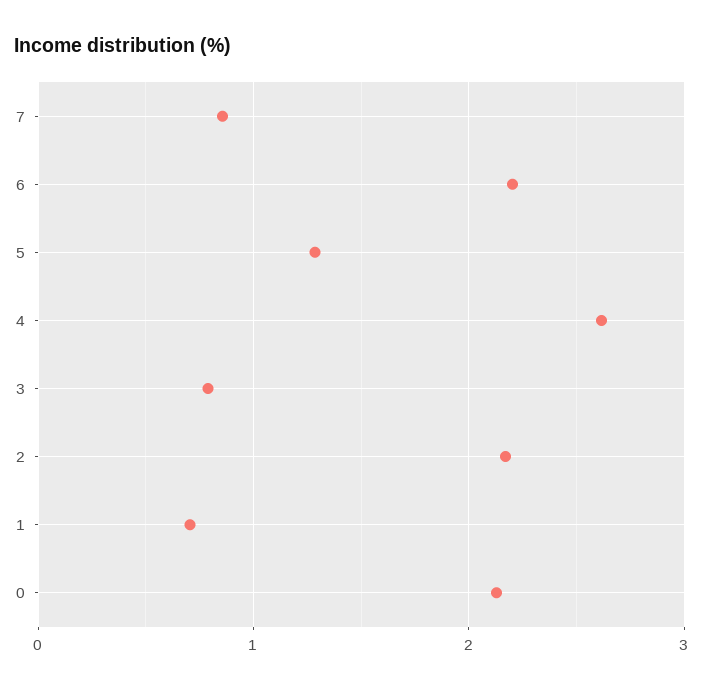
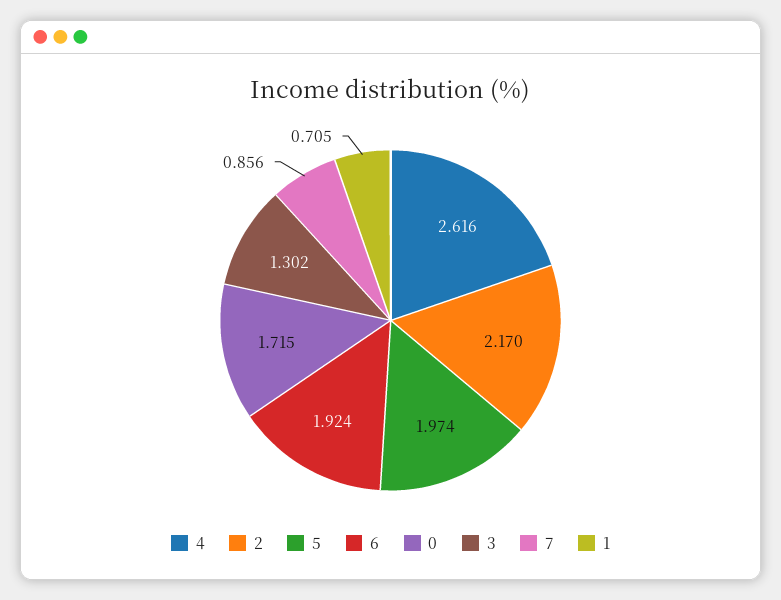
  {
    "7": 0.856,
-   "6": 2.2,
+   "6": 1.924,
-   "5": 1.3,
+   "5": 1.974,
    "4": 2.616,
-   "3": 0.8,
+   "3": 1.302,
    "2": 2.17,
    "1": 0.705,
-   "0": 2.1
+   "0": 1.715
  }

